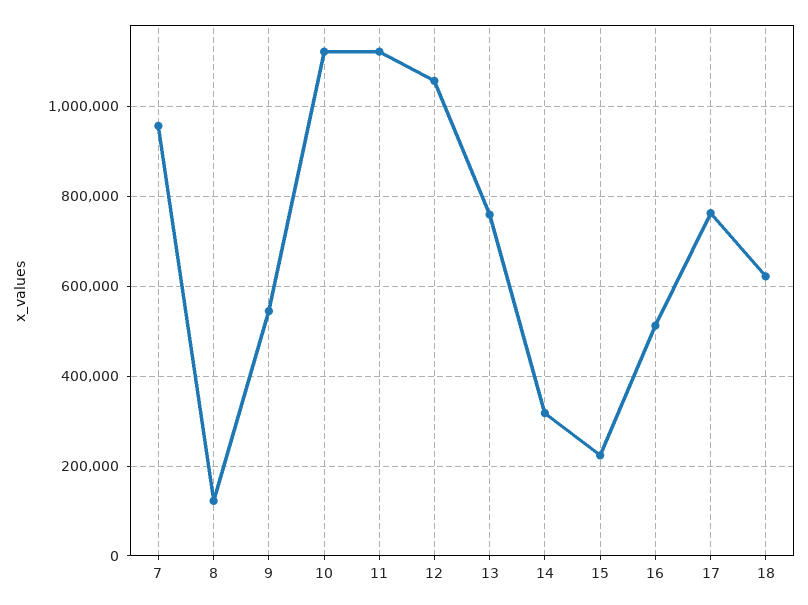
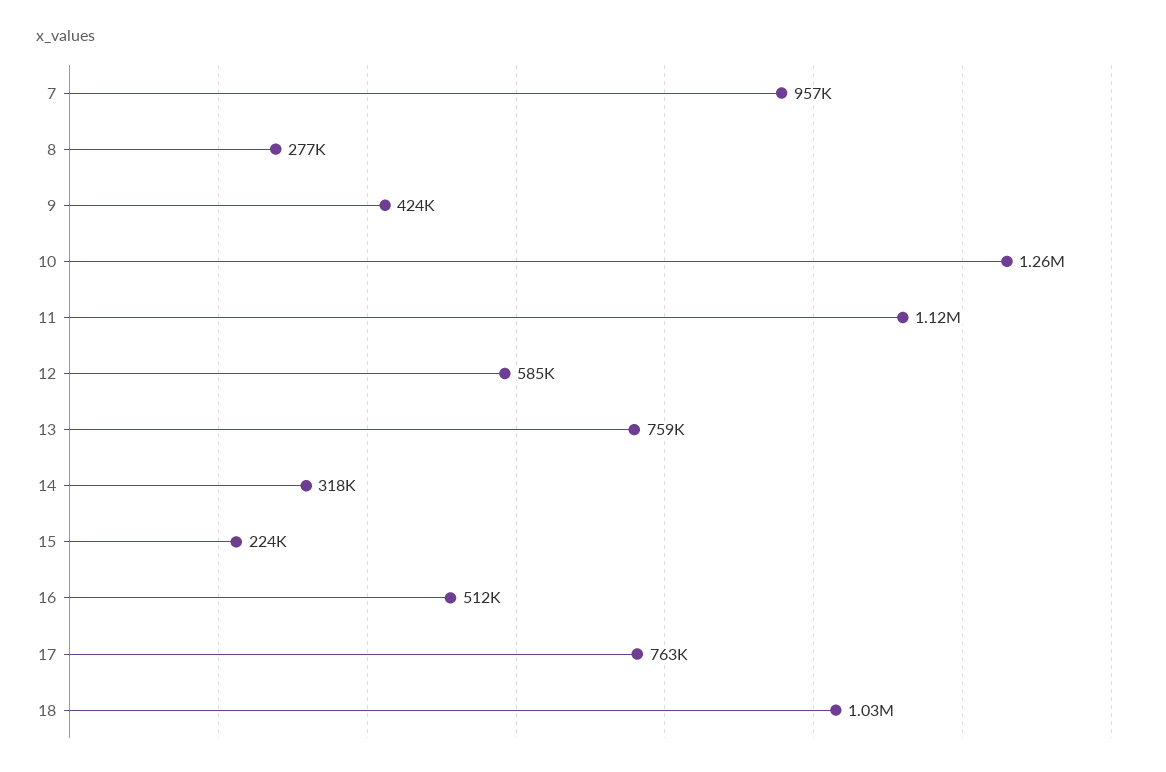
  {
    "7": 957000,
-   "8": 120000,
+   "8": 277000,
-   "9": 540000,
+   "9": 424000,
-   "10": 1120000,
+   "10": 1260000,
    "11": 1120000,
-   "12": 1060000,
+   "12": 585000,
    "13": 759000,
    "14": 318000,
    "15": 224000,
    "16": 512000,
    "17": 763000,
-   "18": 620000
+   "18": 1030000
  }

